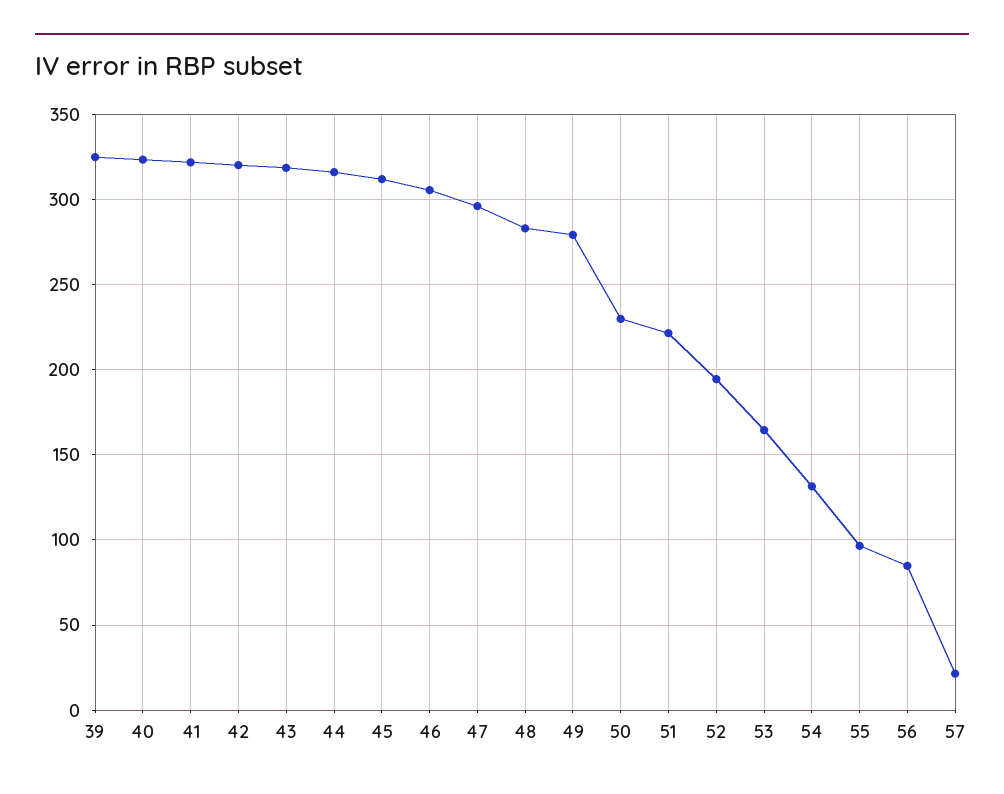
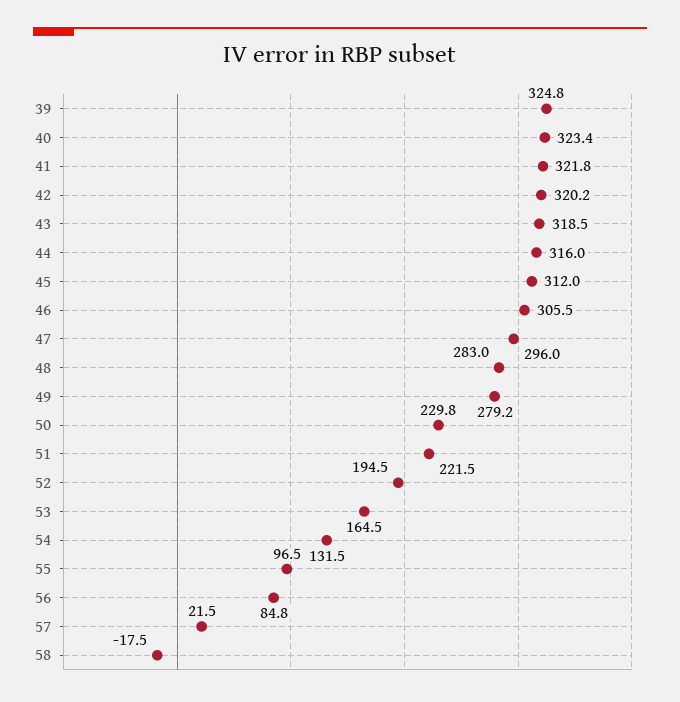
  {
    "39": 324.8,
    "40": 323.4,
    "41": 321.8,
    "42": 320.2,
    "43": 318.5,
    "44": 316,
    "45": 312,
    "46": 305.5,
    "47": 296,
    "48": 283,
    "49": 279.2,
    "50": 229.8,
    "51": 221.5,
    "52": 194.5,
    "53": 164.5,
    "54": 131.5,
    "55": 96.5,
    "56": 84.8,
-   "57": 21.5
+   "57": 21.5,
+   "58": -17.5
  }

